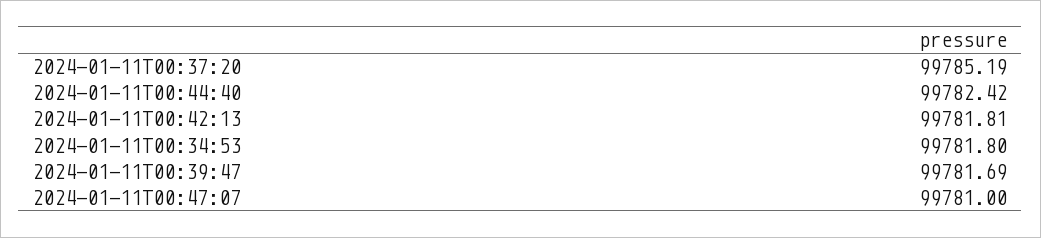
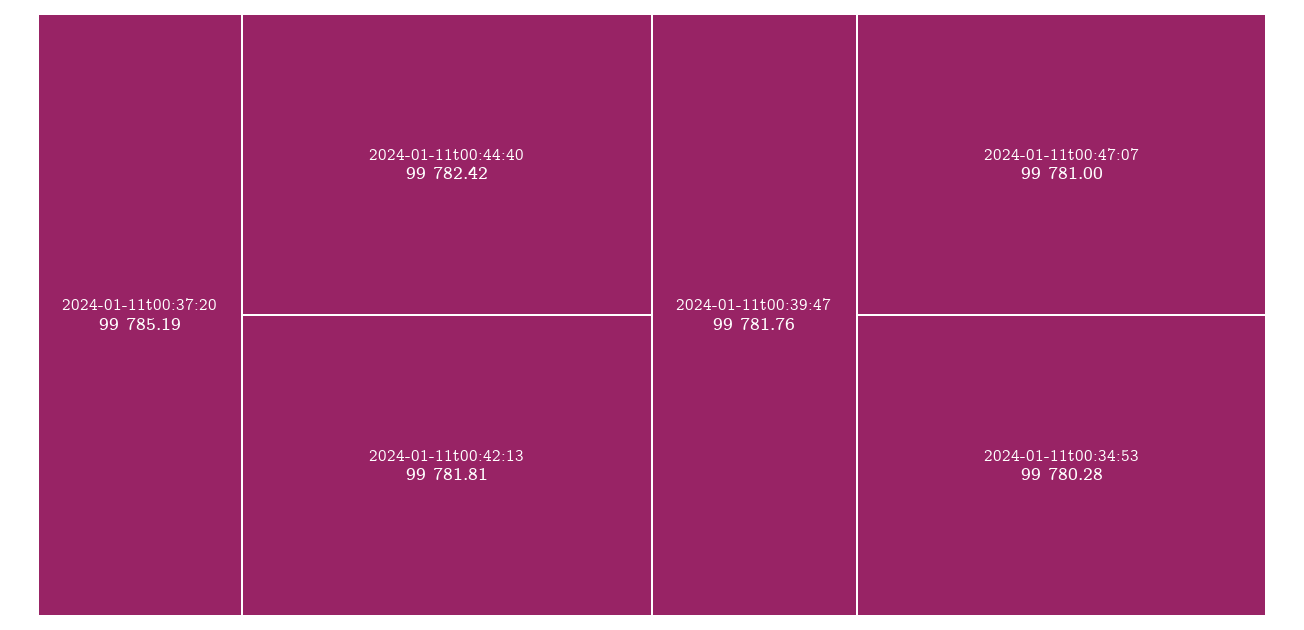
  {
    "2024-01-11T00:37:20": 99785.19,
    "2024-01-11T00:44:40": 99782.42,
    "2024-01-11T00:42:13": 99781.81,
-   "2024-01-11T00:34:53": 99781.8,
+   "2024-01-11T00:34:53": 99780.28,
-   "2024-01-11T00:39:47": 99781.69,
+   "2024-01-11T00:39:47": 99781.76,
    "2024-01-11T00:47:07": 99781
  }

